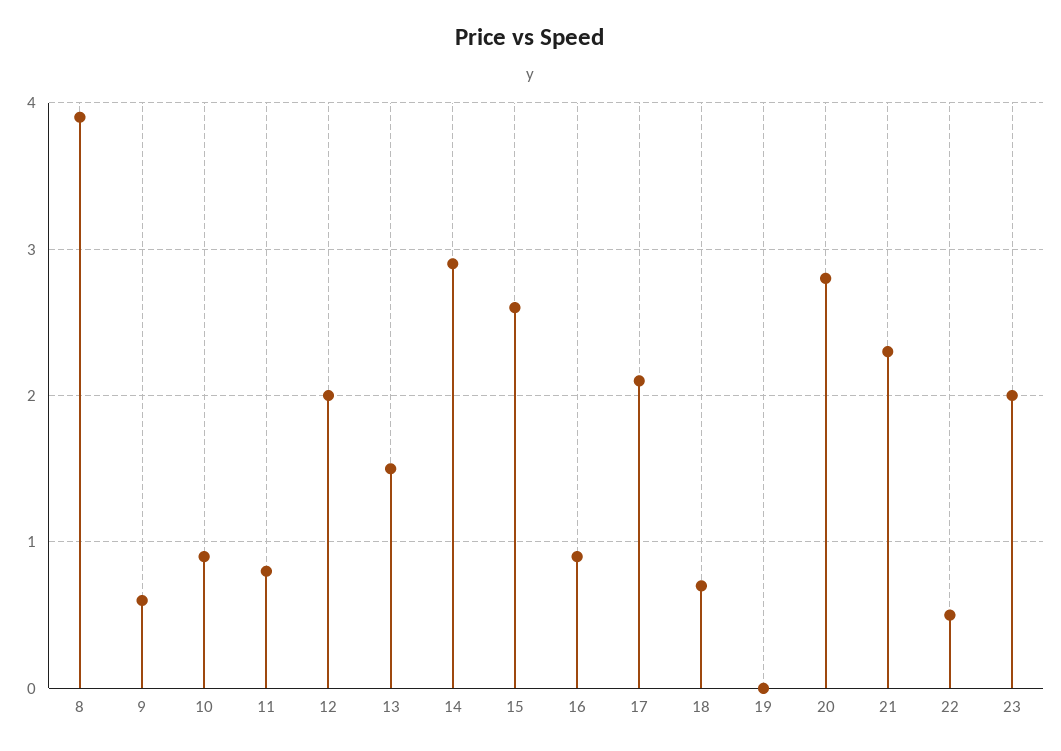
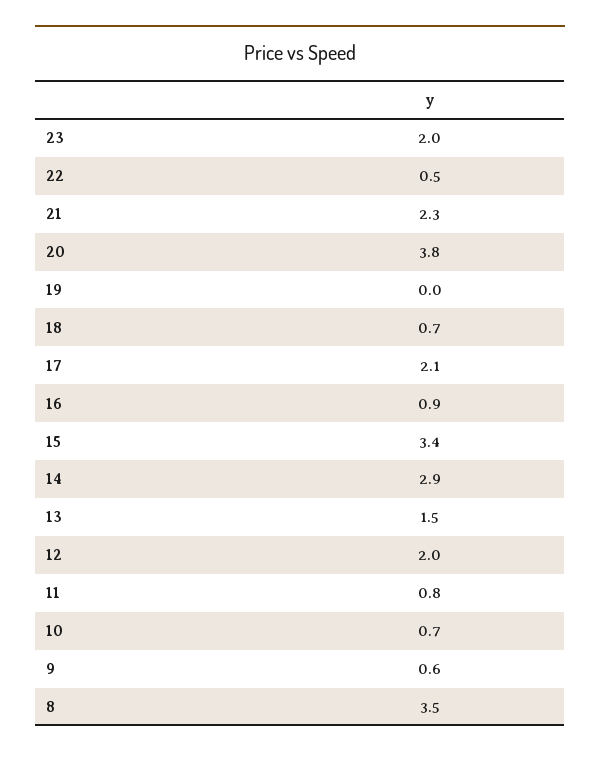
  {
-   "8": 3.9,
+   "8": 3.5,
    "9": 0.6,
-   "10": 0.9,
+   "10": 0.7,
    "11": 0.8,
    "12": 2,
    "13": 1.5,
    "14": 2.9,
-   "15": 2.6,
+   "15": 3.4,
    "16": 0.9,
    "17": 2.1,
    "18": 0.7,
    "19": 0,
-   "20": 2.8,
+   "20": 3.8,
    "21": 2.3,
    "22": 0.5,
    "23": 2
  }

